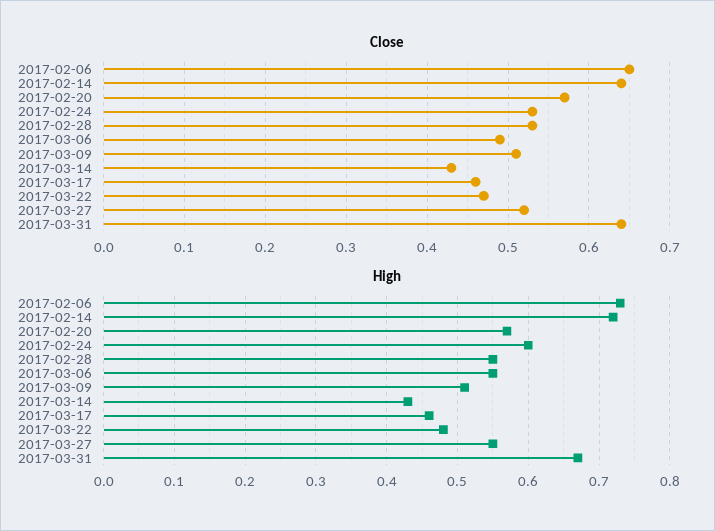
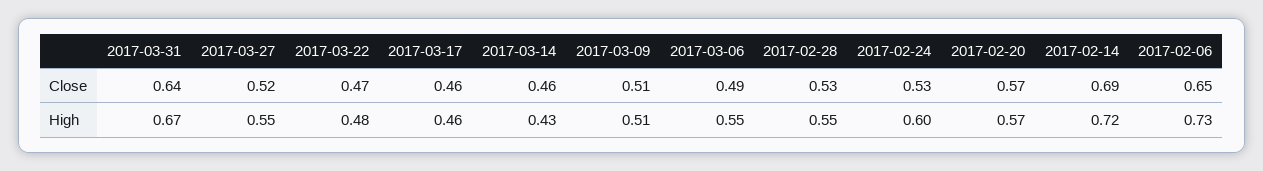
  {
    "Close": {
      "2017-02-06": 0.65,
-     "2017-02-14": 0.64,
+     "2017-02-14": 0.69,
      "2017-02-20": 0.57,
      "2017-02-24": 0.53,
      "2017-02-28": 0.53,
      "2017-03-06": 0.49,
      "2017-03-09": 0.51,
-     "2017-03-14": 0.43,
+     "2017-03-14": 0.46,
      "2017-03-17": 0.46,
      "2017-03-22": 0.47,
      "2017-03-27": 0.52,
      "2017-03-31": 0.64
    },
    "High": {
      "2017-02-06": 0.73,
      "2017-02-14": 0.72,
      "2017-02-20": 0.57,
      "2017-02-24": 0.6,
      "2017-02-28": 0.55,
      "2017-03-06": 0.55,
      "2017-03-09": 0.51,
      "2017-03-14": 0.43,
      "2017-03-17": 0.46,
      "2017-03-22": 0.48,
      "2017-03-27": 0.55,
      "2017-03-31": 0.67
    }
  }

